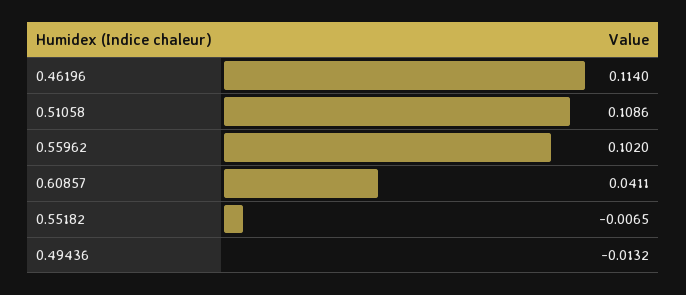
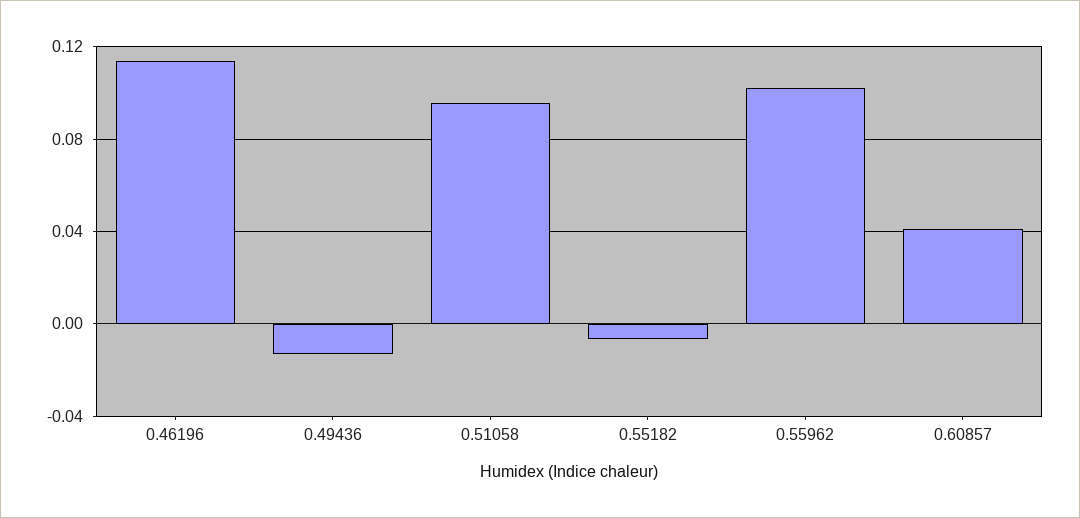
  {
    "0.46196": 0.114,
-   "0.51058": 0.1086,
+   "0.51058": 0.095,
    "0.55962": 0.102,
    "0.60857": 0.0411,
    "0.55182": -0.0065,
    "0.49436": -0.0132
  }

